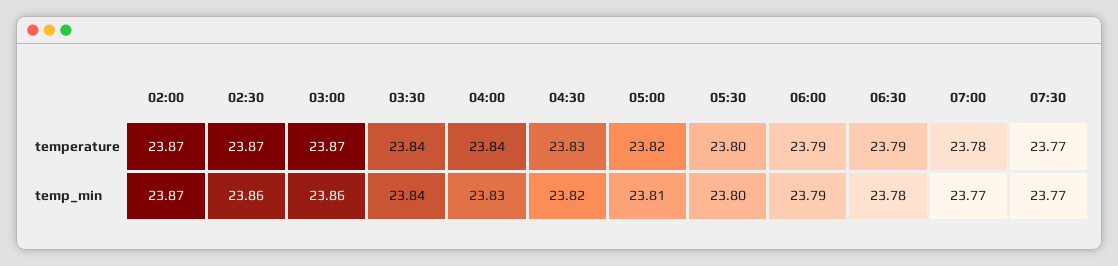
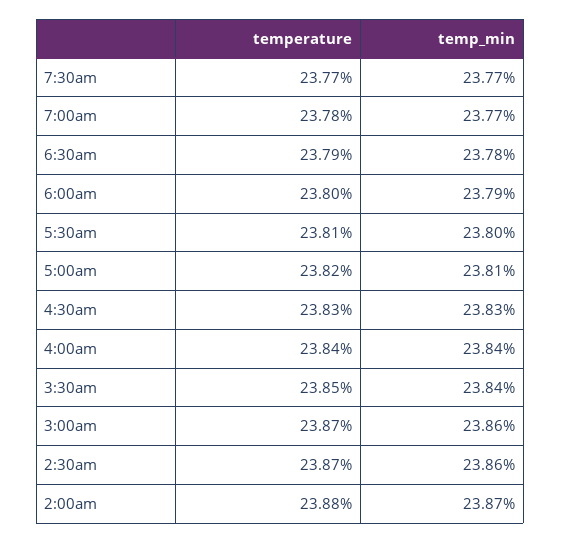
  {
    "02:00": {
-     "temperature": 23.87,
+     "temperature": 23.88,
      "temp_min": 23.87
    },
    "02:30": {
      "temperature": 23.87,
      "temp_min": 23.86
    },
    "03:00": {
      "temperature": 23.87,
      "temp_min": 23.86
    },
    "03:30": {
-     "temperature": 23.84,
+     "temperature": 23.85,
      "temp_min": 23.84
    },
    "04:00": {
      "temperature": 23.84,
-     "temp_min": 23.83
+     "temp_min": 23.84
    },
    "04:30": {
      "temperature": 23.83,
-     "temp_min": 23.82
+     "temp_min": 23.83
    },
    "05:00": {
      "temperature": 23.82,
      "temp_min": 23.81
    },
    "05:30": {
-     "temperature": 23.8,
+     "temperature": 23.81,
      "temp_min": 23.8
    },
    "06:00": {
-     "temperature": 23.79,
+     "temperature": 23.8,
      "temp_min": 23.79
    },
    "06:30": {
      "temperature": 23.79,
      "temp_min": 23.78
    },
    "07:00": {
      "temperature": 23.78,
      "temp_min": 23.77
    },
    "07:30": {
      "temperature": 23.77,
      "temp_min": 23.77
    }
  }

